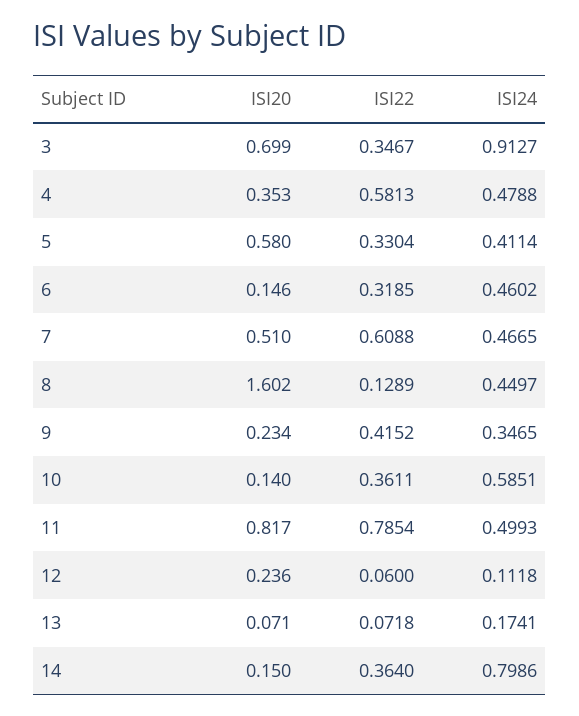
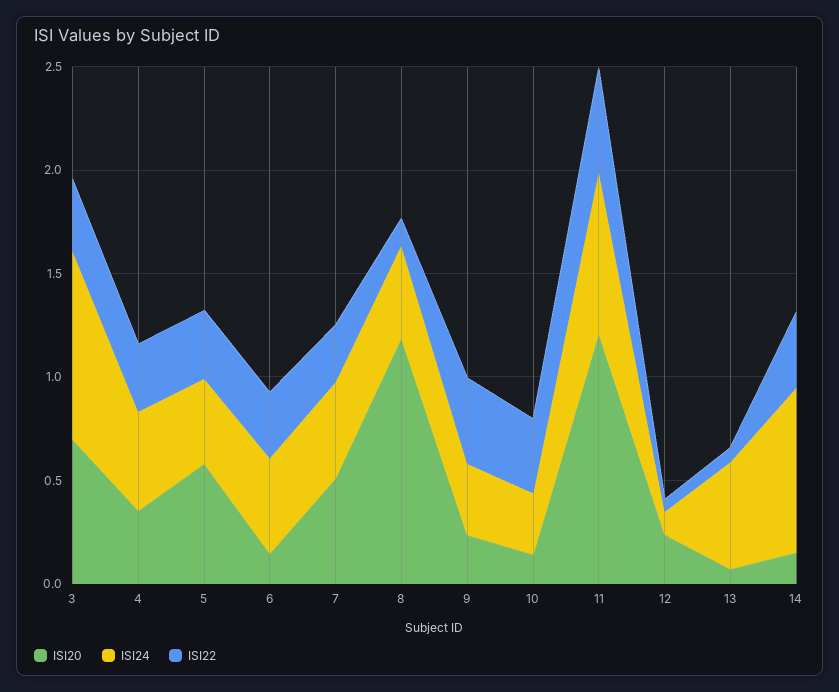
  {
    "ISI20": {
      "3": 0.699,
      "4": 0.353,
      "5": 0.58,
      "6": 0.146,
      "7": 0.51,
-     "8": 1.602,
+     "8": 1.2,
      "9": 0.234,
      "10": 0.14,
-     "11": 0.817,
+     "11": 1.2,
      "12": 0.236,
      "13": 0.071,
      "14": 0.15
    },
    "ISI22": {
      "3": 0.3467,
-     "4": 0.5813,
+     "4": 0.3,
      "5": 0.3304,
      "6": 0.3185,
-     "7": 0.6088,
+     "7": 0.3,
      "8": 0.1289,
      "9": 0.4152,
      "10": 0.3611,
-     "11": 0.7854,
+     "11": 0.5,
      "12": 0.06,
      "13": 0.0718,
      "14": 0.364
    },
    "ISI24": {
      "3": 0.9127,
      "4": 0.4788,
      "5": 0.4114,
      "6": 0.4602,
      "7": 0.4665,
      "8": 0.4497,
      "9": 0.3465,
-     "10": 0.5851,
+     "10": 0.3,
-     "11": 0.4993,
+     "11": 0.8,
      "12": 0.1118,
-     "13": 0.1741,
+     "13": 0.5,
      "14": 0.7986
    }
  }

